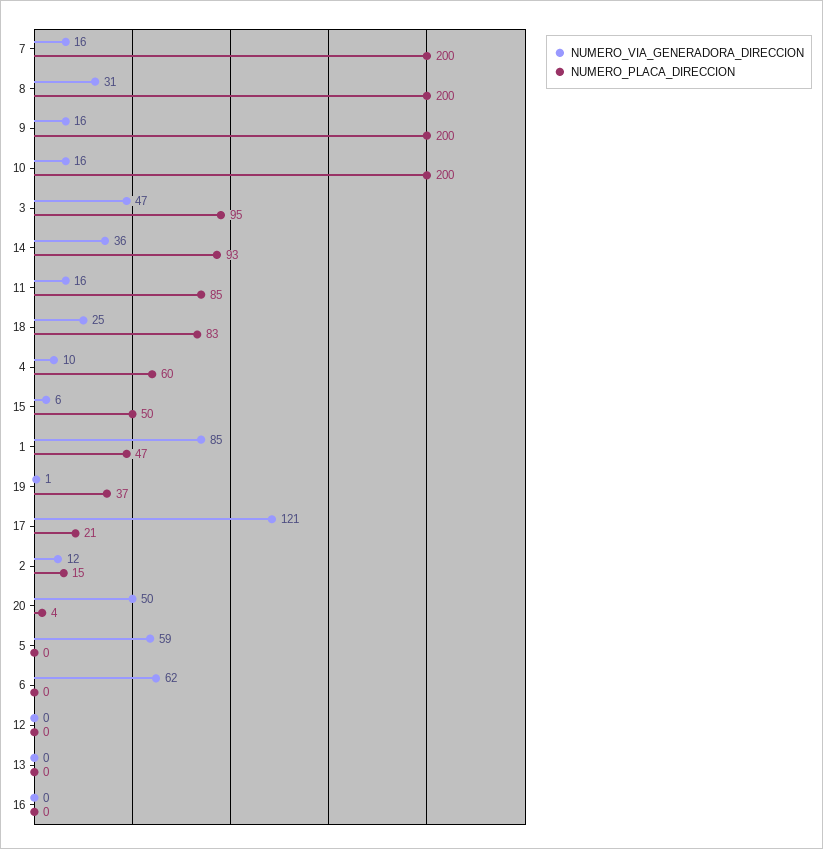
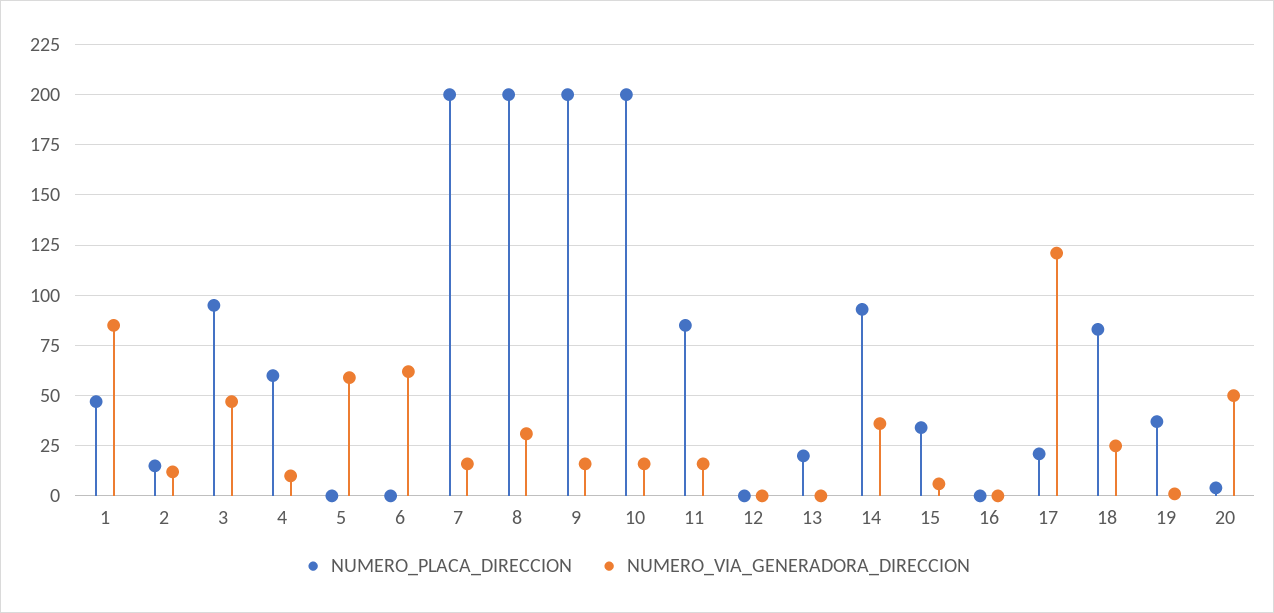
  {
    "NUMERO_VIA_GENERADORA_DIRECCION": {
      "7": 16,
      "8": 31,
      "9": 16,
      "10": 16,
      "3": 47,
      "14": 36,
      "11": 16,
      "18": 25,
      "4": 10,
      "15": 6,
      "1": 85,
      "19": 1,
      "17": 121,
      "2": 12,
      "20": 50,
      "5": 59,
      "6": 62,
      "12": 0,
      "13": 0,
      "16": 0
    },
    "NUMERO_PLACA_DIRECCION": {
      "7": 200,
      "8": 200,
      "9": 200,
      "10": 200,
      "3": 95,
      "14": 93,
      "11": 85,
      "18": 83,
      "4": 60,
-     "15": 50,
+     "15": 35,
      "1": 47,
      "19": 37,
      "17": 21,
      "2": 15,
      "20": 4,
      "5": 0,
      "6": 0,
      "12": 0,
-     "13": 0,
+     "13": 20,
      "16": 0
    }
  }

